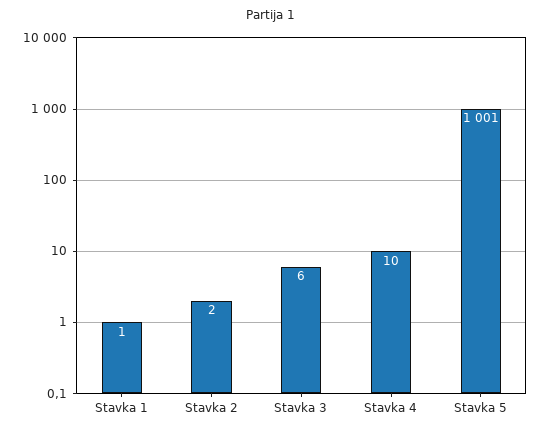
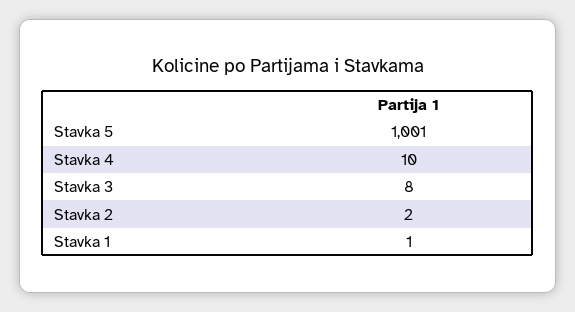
  {
    "Stavka 1": 1,
    "Stavka 2": 2,
-   "Stavka 3": 6,
+   "Stavka 3": 8,
    "Stavka 4": 10,
    "Stavka 5": 1001
  }

